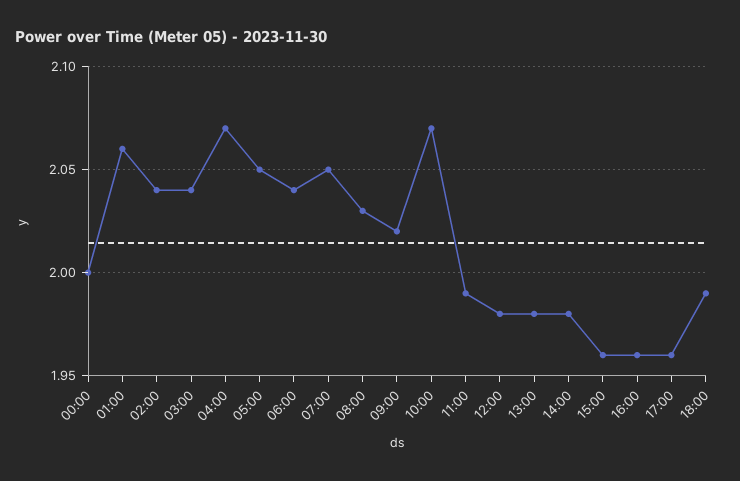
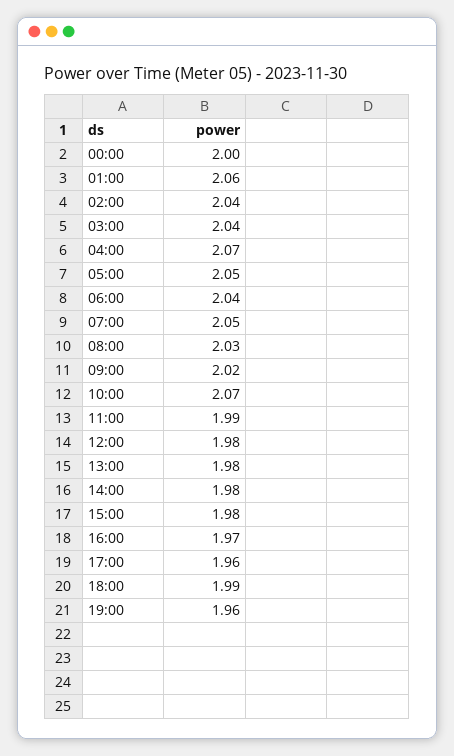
  {
    "00:00": 2,
    "01:00": 2.06,
    "02:00": 2.04,
    "03:00": 2.04,
    "04:00": 2.07,
    "05:00": 2.05,
    "06:00": 2.04,
    "07:00": 2.05,
    "08:00": 2.03,
    "09:00": 2.02,
    "10:00": 2.07,
    "11:00": 1.99,
    "12:00": 1.98,
    "13:00": 1.98,
    "14:00": 1.98,
-   "15:00": 1.96,
+   "15:00": 1.98,
-   "16:00": 1.96,
+   "16:00": 1.97,
    "17:00": 1.96,
-   "18:00": 1.99
+   "18:00": 1.99,
+   "19:00": 1.96
  }

